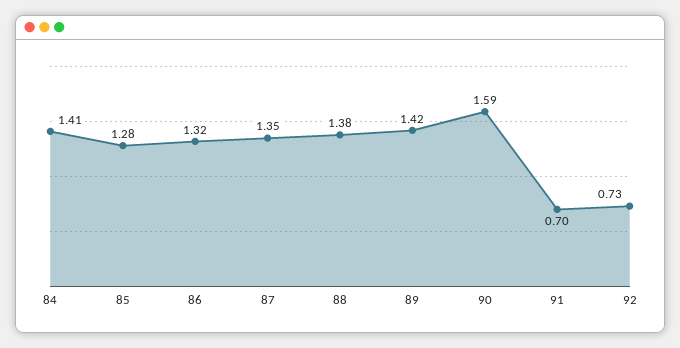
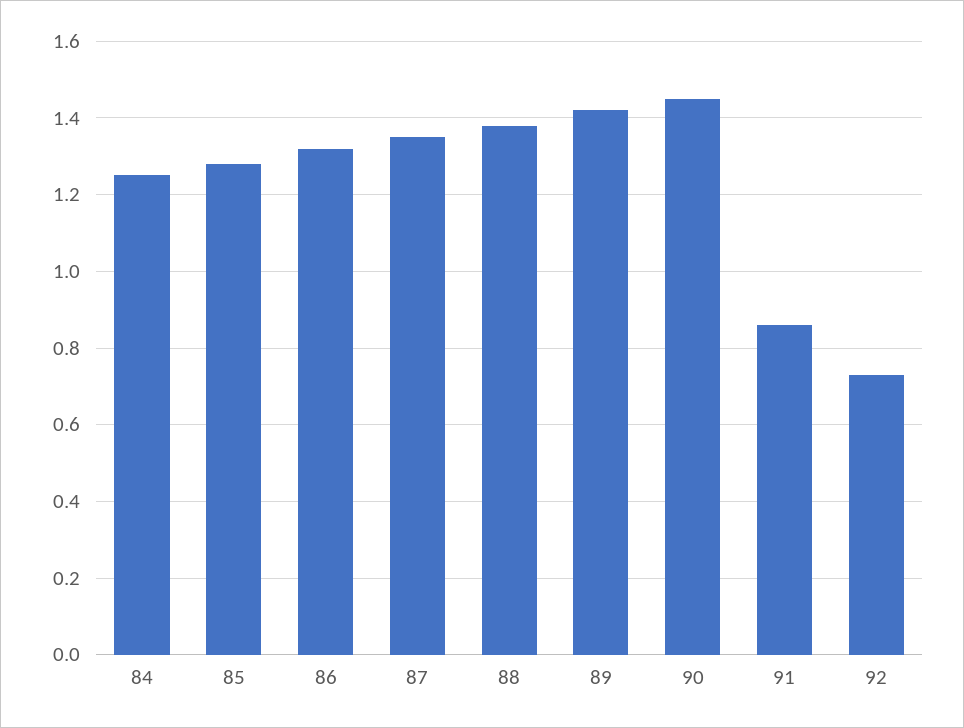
  {
-   "84": 1.41,
+   "84": 1.25,
    "85": 1.28,
    "86": 1.32,
    "87": 1.35,
    "88": 1.38,
    "89": 1.42,
-   "90": 1.59,
+   "90": 1.45,
-   "91": 0.7,
+   "91": 0.85,
    "92": 0.73
  }

